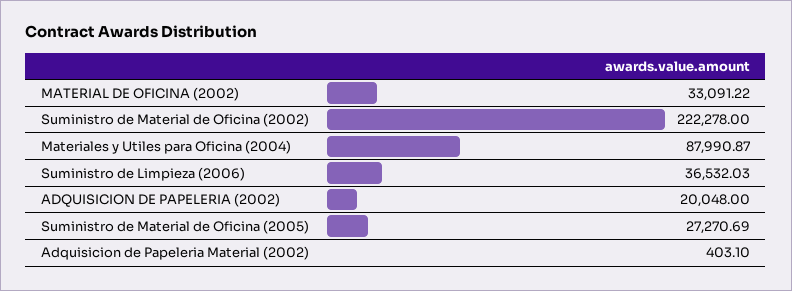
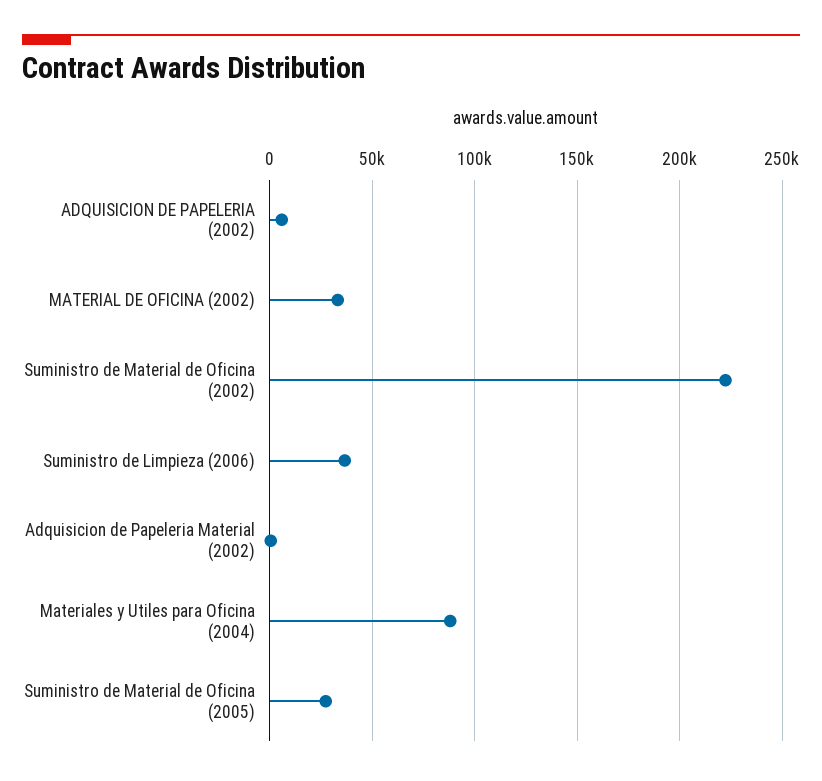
  {
    "MATERIAL DE OFICINA (2002)": 33091.22,
    "Suministro de Material de Oficina (2002)": 222278,
    "Materiales y Utiles para Oficina (2004)": 87990.87,
    "Suministro de Limpieza (2006)": 36532.03,
-   "ADQUISICION DE PAPELERIA (2002)": 20048,
+   "ADQUISICION DE PAPELERIA (2002)": 5000,
    "Suministro de Material de Oficina (2005)": 27270.69,
    "Adquisicion de Papeleria Material (2002)": 403.1
  }

